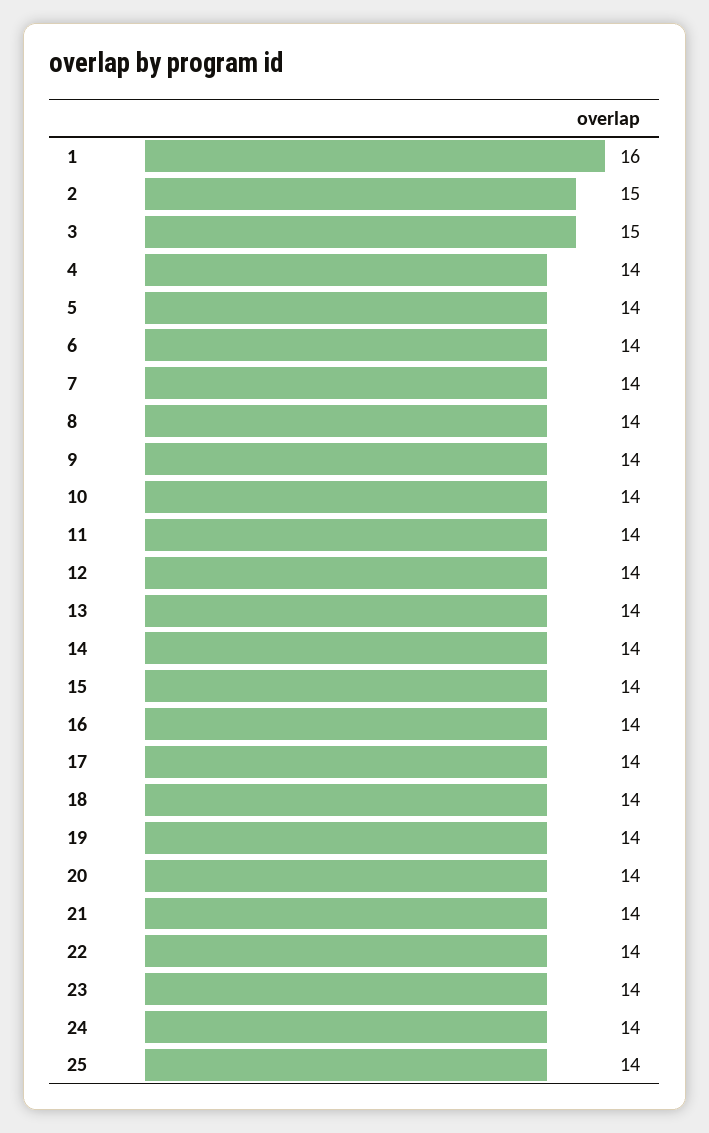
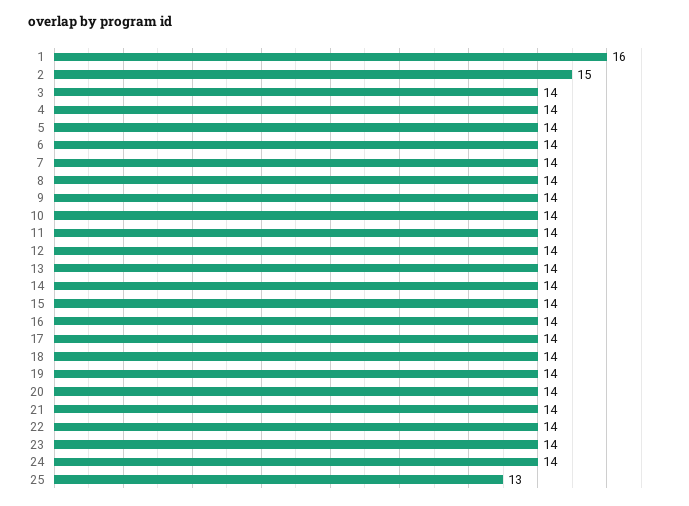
  {
    "1": 16,
    "2": 15,
-   "3": 15,
+   "3": 14,
    "4": 14,
    "5": 14,
    "6": 14,
    "7": 14,
    "8": 14,
    "9": 14,
    "10": 14,
    "11": 14,
    "12": 14,
    "13": 14,
    "14": 14,
    "15": 14,
    "16": 14,
    "17": 14,
    "18": 14,
    "19": 14,
    "20": 14,
    "21": 14,
    "22": 14,
    "23": 14,
    "24": 14,
-   "25": 14
+   "25": 13
  }

